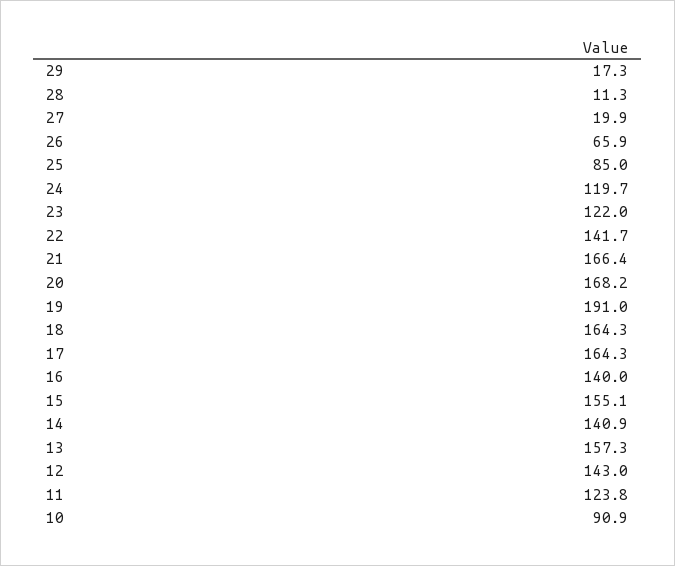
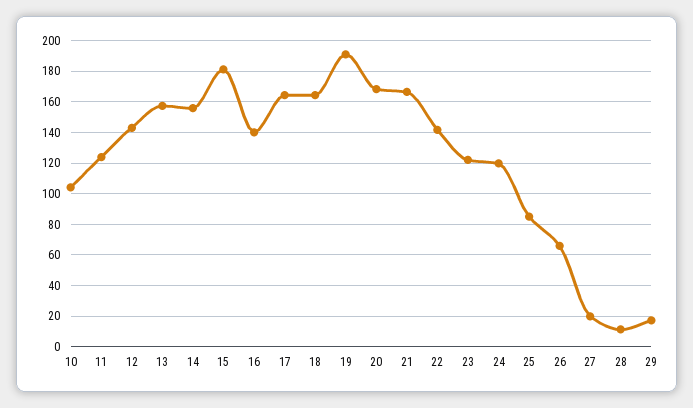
  {
    "29": 17.3,
    "28": 11.3,
    "27": 19.9,
    "26": 65.9,
    "25": 85,
    "24": 119.7,
    "23": 122,
    "22": 141.7,
    "21": 166.4,
    "20": 168.2,
    "19": 191,
    "18": 164.3,
    "17": 164.3,
    "16": 140,
-   "15": 155.1,
+   "15": 180,
-   "14": 140.9,
+   "14": 155,
    "13": 157.3,
    "12": 143,
    "11": 123.8,
-   "10": 90.9
+   "10": 105
  }

